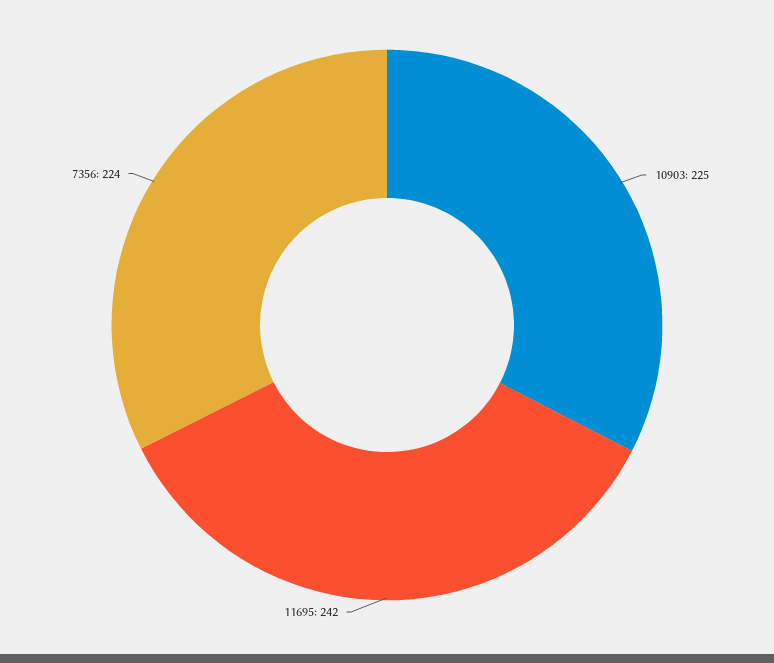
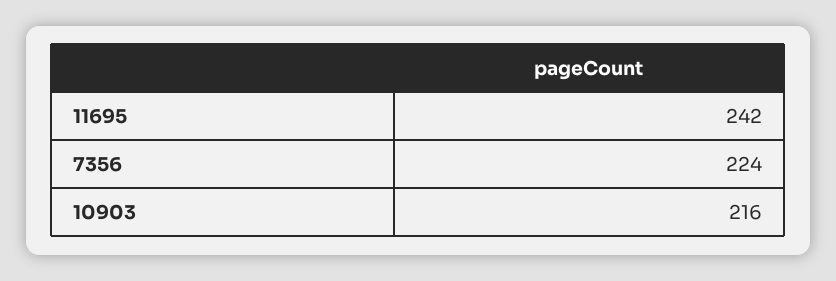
  {
-   "10903": 225,
+   "10903": 216,
    "11695": 242,
    "7356": 224
  }

